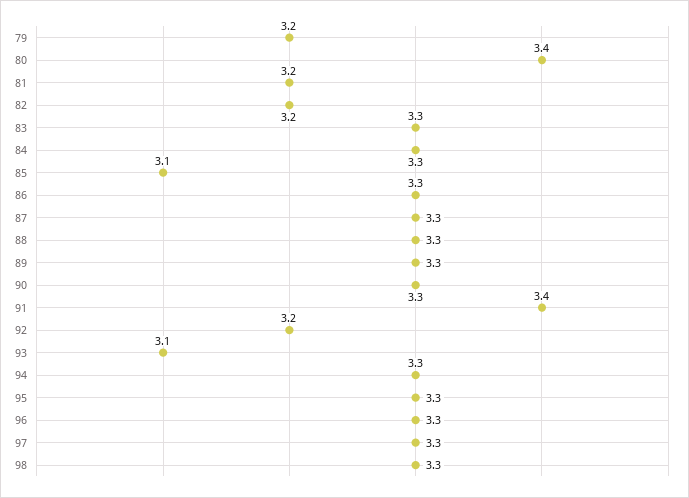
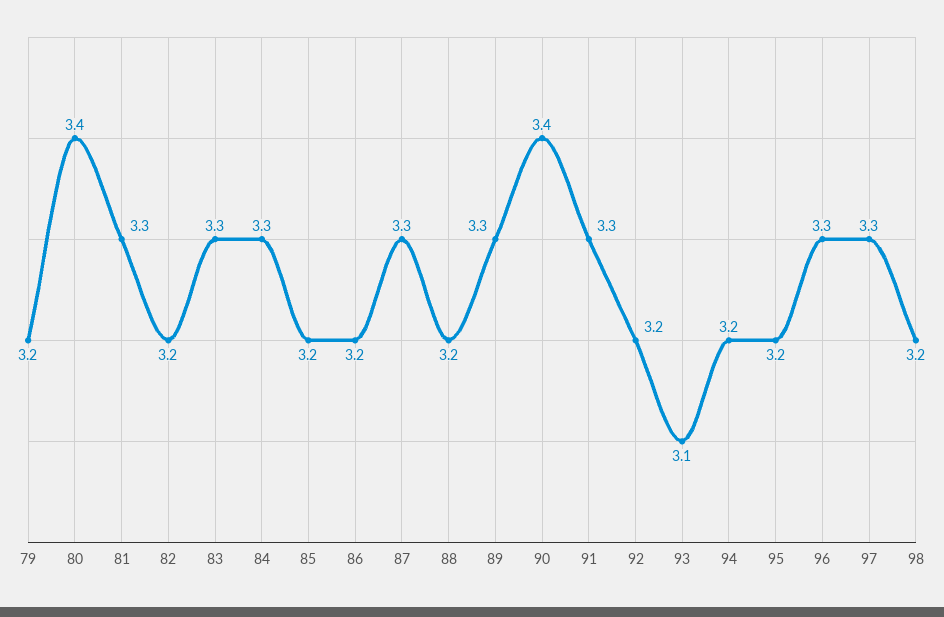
  {
    "79": 3.2,
    "80": 3.4,
-   "81": 3.2,
+   "81": 3.3,
    "82": 3.2,
    "83": 3.3,
    "84": 3.3,
-   "85": 3.1,
+   "85": 3.2,
-   "86": 3.3,
+   "86": 3.2,
    "87": 3.3,
-   "88": 3.3,
+   "88": 3.2,
    "89": 3.3,
-   "90": 3.3,
+   "90": 3.4,
-   "91": 3.4,
+   "91": 3.3,
    "92": 3.2,
    "93": 3.1,
-   "94": 3.3,
+   "94": 3.2,
-   "95": 3.3,
+   "95": 3.2,
    "96": 3.3,
    "97": 3.3,
-   "98": 3.3
+   "98": 3.2
  }

